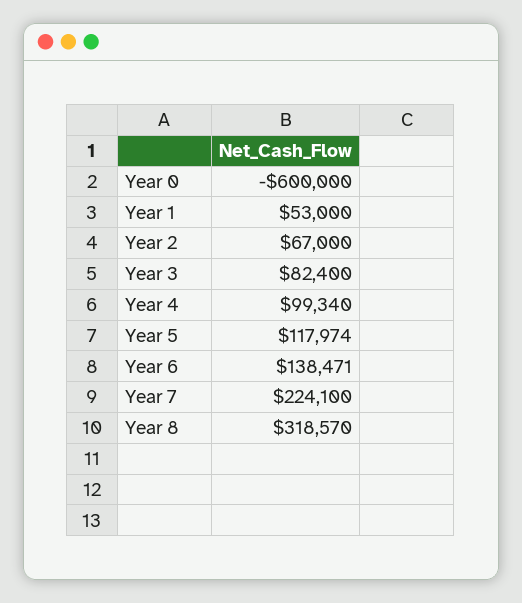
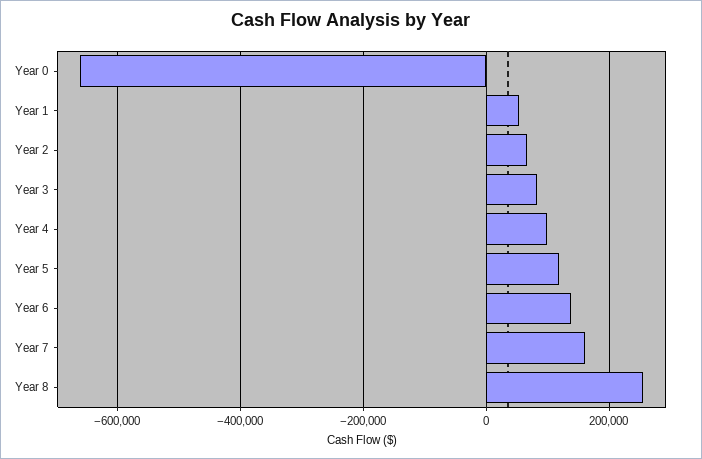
  {
-   "Year 0": -600000,
+   "Year 0": -660000,
    "Year 1": 53000,
    "Year 2": 67000,
    "Year 3": 82400,
    "Year 4": 99340,
    "Year 5": 117974,
    "Year 6": 138471,
-   "Year 7": 224100,
+   "Year 7": 160000,
-   "Year 8": 318570
+   "Year 8": 260000
  }

